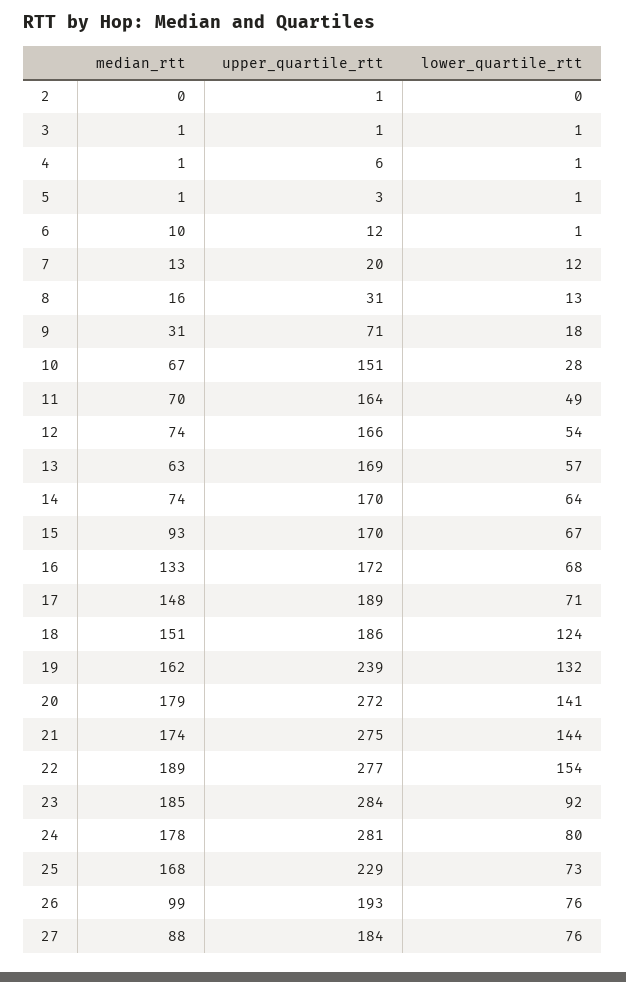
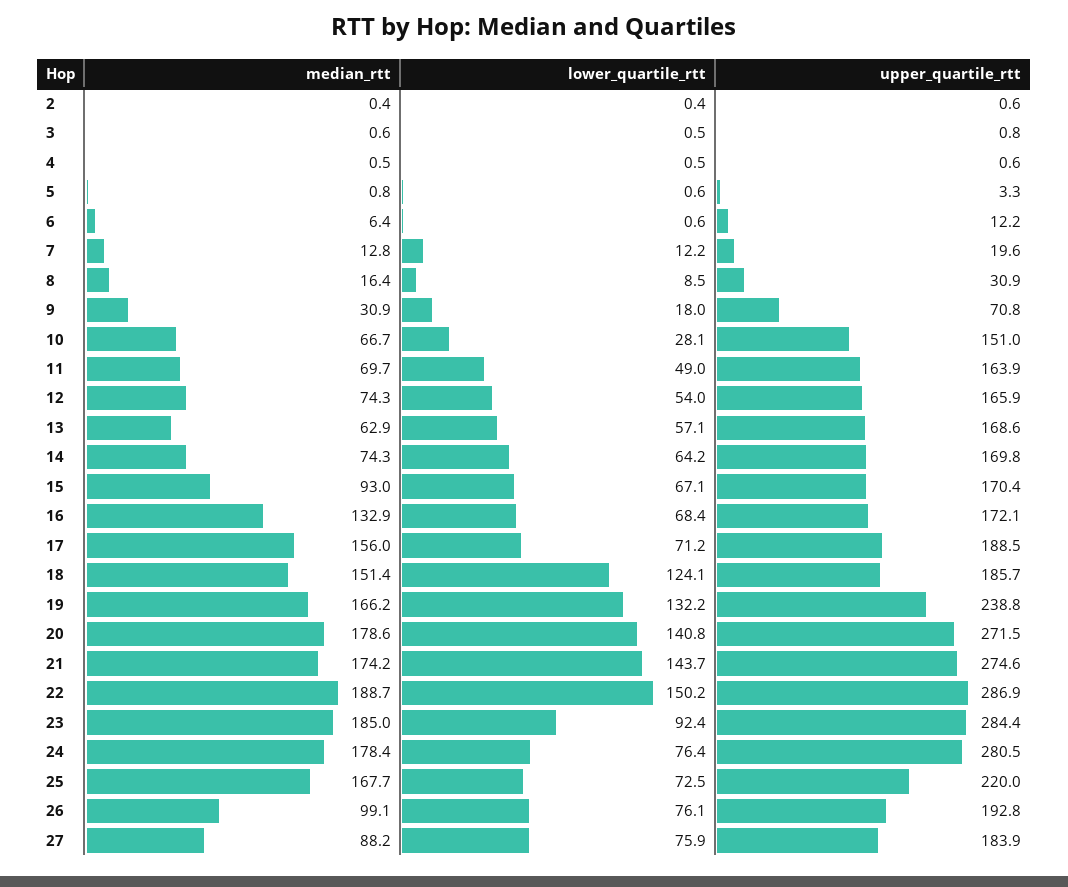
  {
    "median_rtt": {
      "2": 0.4,
      "3": 0.6,
      "4": 0.5,
      "5": 0.8,
-     "6": 10,
+     "6": 6.4,
      "7": 12.8,
      "8": 16.4,
      "9": 30.9,
      "10": 66.7,
      "11": 69.7,
      "12": 74.3,
      "13": 62.9,
      "14": 74.3,
      "15": 93,
      "16": 132.9,
-     "17": 148,
+     "17": 156,
      "18": 151.4,
-     "19": 162,
+     "19": 166.2,
      "20": 178.6,
      "21": 174.2,
      "22": 188.7,
      "23": 185,
      "24": 178.4,
      "25": 167.7,
      "26": 99.1,
      "27": 88.2
    },
    "upper_quartile_rtt": {
      "2": 0.6,
      "3": 0.8,
-     "4": 6,
+     "4": 0.6,
      "5": 3.3,
      "6": 12.2,
      "7": 19.6,
      "8": 30.9,
      "9": 70.8,
      "10": 151,
      "11": 163.9,
      "12": 165.9,
      "13": 168.6,
      "14": 169.8,
      "15": 170.4,
      "16": 172.1,
      "17": 188.5,
      "18": 185.7,
      "19": 238.8,
      "20": 271.5,
      "21": 274.6,
-     "22": 277,
+     "22": 286.9,
      "23": 284.4,
      "24": 280.5,
-     "25": 229,
+     "25": 220,
      "26": 192.8,
      "27": 183.9
    },
    "lower_quartile_rtt": {
      "2": 0.4,
      "3": 0.5,
      "4": 0.5,
      "5": 0.6,
      "6": 0.6,
      "7": 12.2,
-     "8": 13,
+     "8": 8.5,
      "9": 18,
      "10": 28.1,
      "11": 49,
      "12": 54,
      "13": 57.1,
      "14": 64.2,
      "15": 67.1,
      "16": 68.4,
      "17": 71.2,
      "18": 124.1,
      "19": 132.2,
      "20": 140.8,
      "21": 143.7,
-     "22": 154,
+     "22": 150.2,
      "23": 92.4,
-     "24": 80,
+     "24": 76.4,
      "25": 72.5,
      "26": 76.1,
      "27": 75.9
    }
  }

